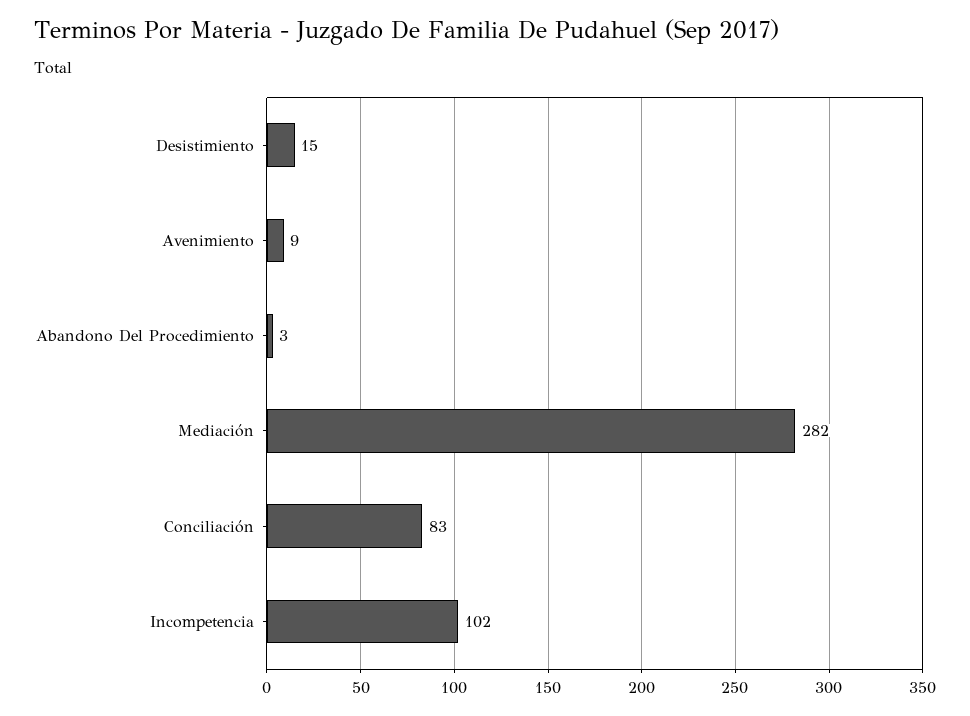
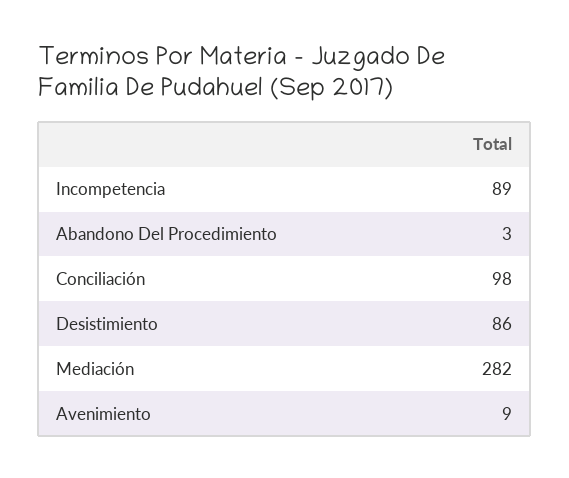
  {
-   "Desistimiento": 15,
+   "Desistimiento": 86,
    "Avenimiento": 9,
    "Abandono Del Procedimiento": 3,
    "Mediación": 282,
-   "Conciliación": 83,
+   "Conciliación": 98,
-   "Incompetencia": 102
+   "Incompetencia": 89
  }

